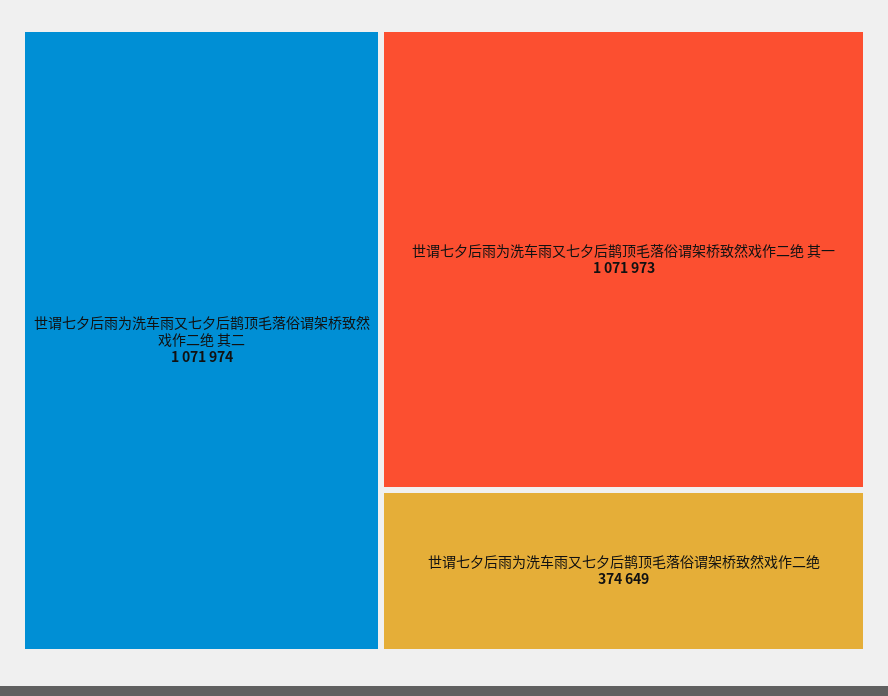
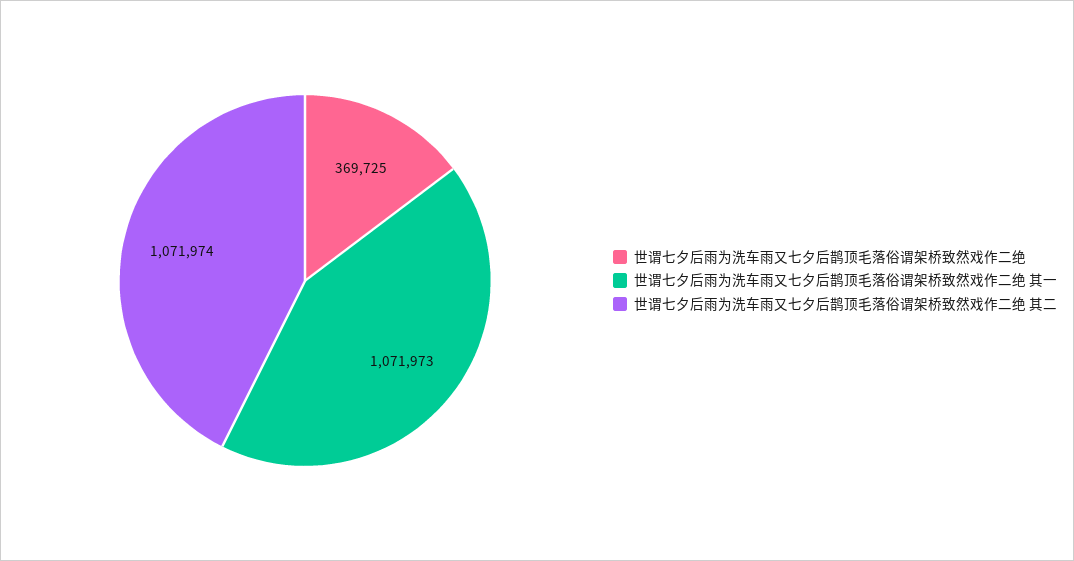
  {
    "世谓七夕后雨为洗车雨又七夕后鹊顶毛落俗谓架桥致然戏作二绝 其二": 1071974,
    "世谓七夕后雨为洗车雨又七夕后鹊顶毛落俗谓架桥致然戏作二绝 其一": 1071973,
-   "世谓七夕后雨为洗车雨又七夕后鹊顶毛落俗谓架桥致然戏作二绝": 374649
+   "世谓七夕后雨为洗车雨又七夕后鹊顶毛落俗谓架桥致然戏作二绝": 369725
  }

